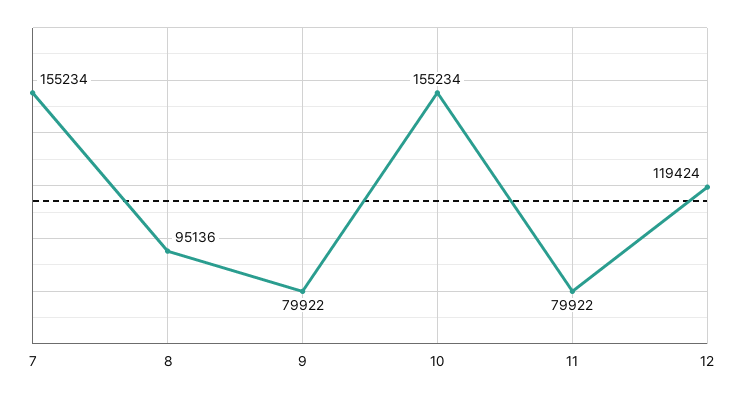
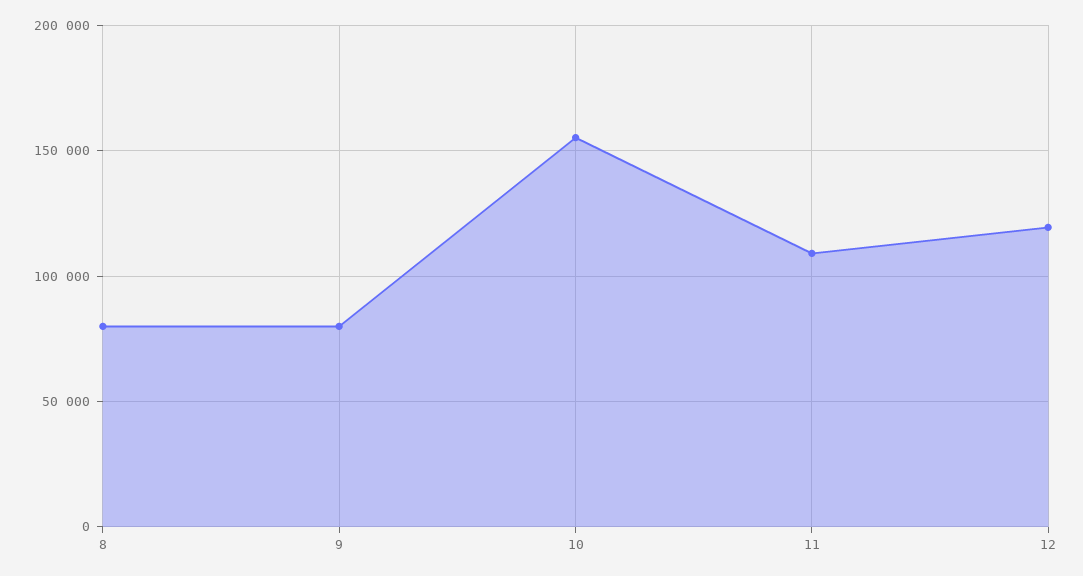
  {
-   "7": 155234,
-   "8": 95136,
+   "8": 80000,
    "9": 79922,
    "10": 155234,
-   "11": 79922,
+   "11": 110000,
    "12": 119424
  }

